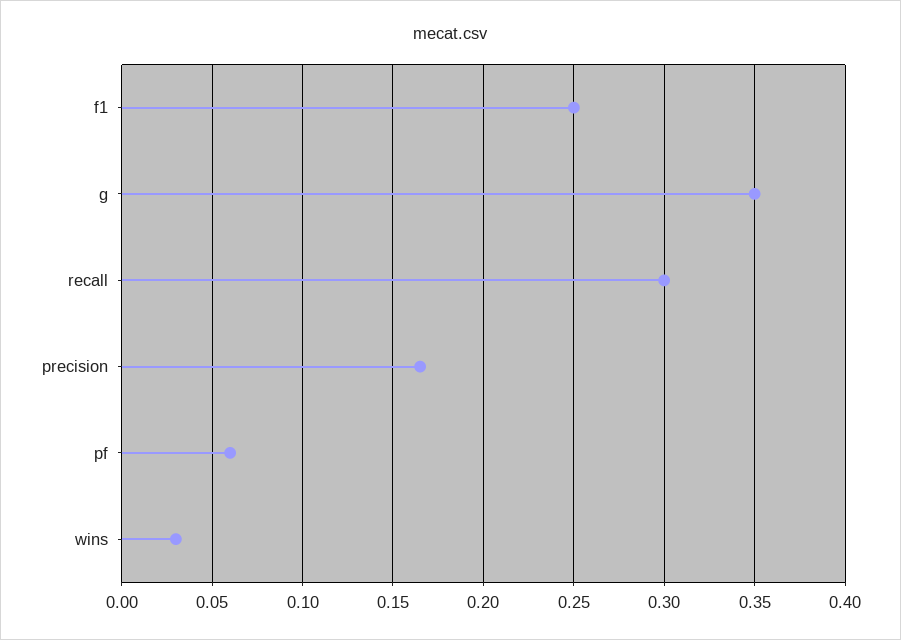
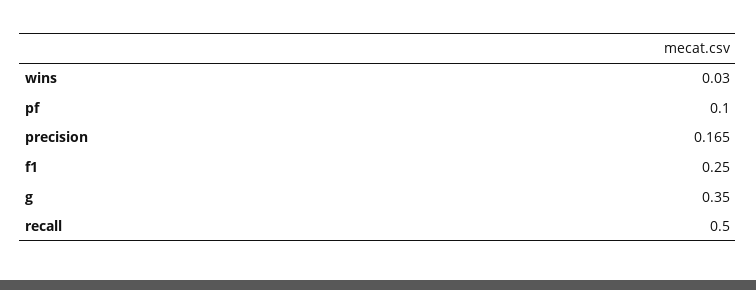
  {
    "f1": 0.25,
    "g": 0.35,
-   "recall": 0.3,
+   "recall": 0.5,
    "precision": 0.165,
-   "pf": 0.06,
+   "pf": 0.1,
    "wins": 0.03
  }

